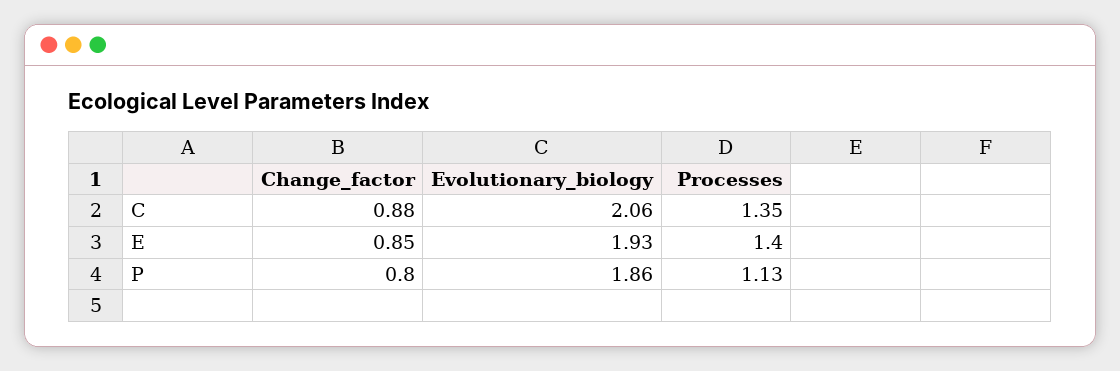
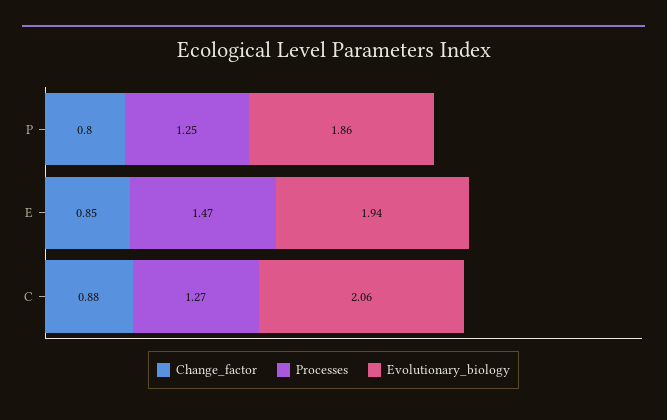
  {
    "Change_factor": {
      "C": 0.88,
      "E": 0.85,
      "P": 0.8
    },
    "Evolutionary_biology": {
      "C": 2.06,
-     "E": 1.93,
+     "E": 1.94,
      "P": 1.86
    },
    "Processes": {
-     "C": 1.35,
+     "C": 1.27,
-     "E": 1.4,
+     "E": 1.47,
-     "P": 1.13
+     "P": 1.25
    }
  }

